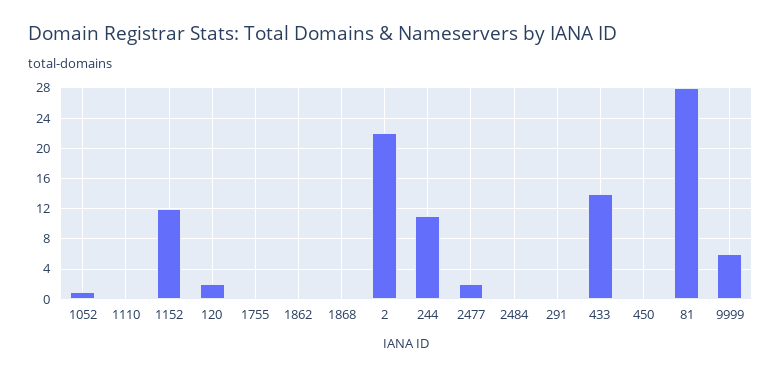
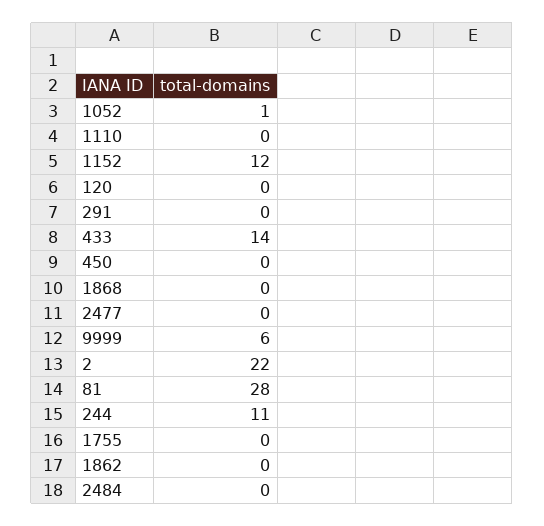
  {
    "1052": 1,
    "1110": 0,
    "1152": 12,
-   "120": 2,
+   "120": 0,
    "1755": 0,
    "1862": 0,
    "1868": 0,
    "2": 22,
    "244": 11,
-   "2477": 2,
+   "2477": 0,
    "2484": 0,
    "291": 0,
    "433": 14,
    "450": 0,
    "81": 28,
    "9999": 6
  }

